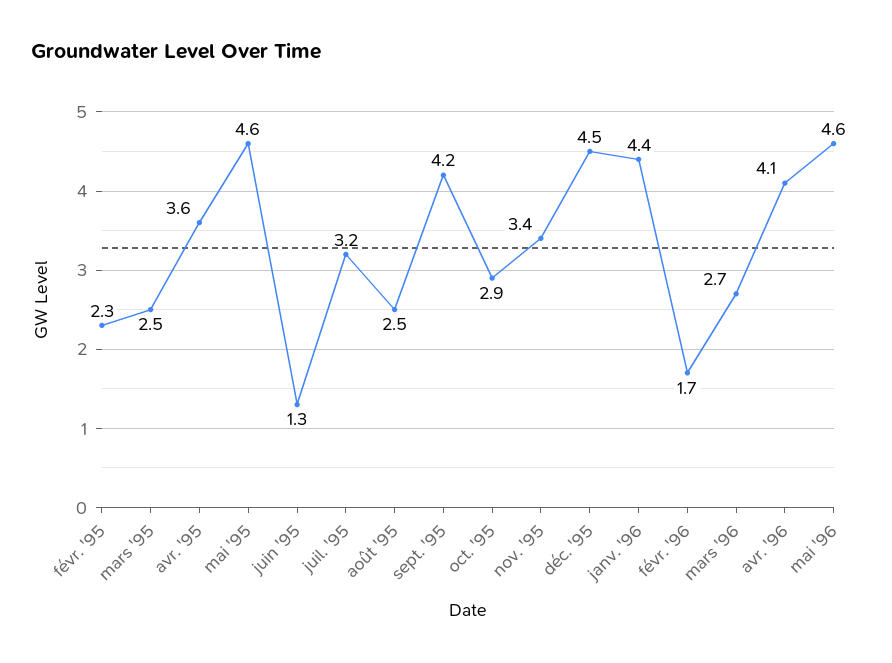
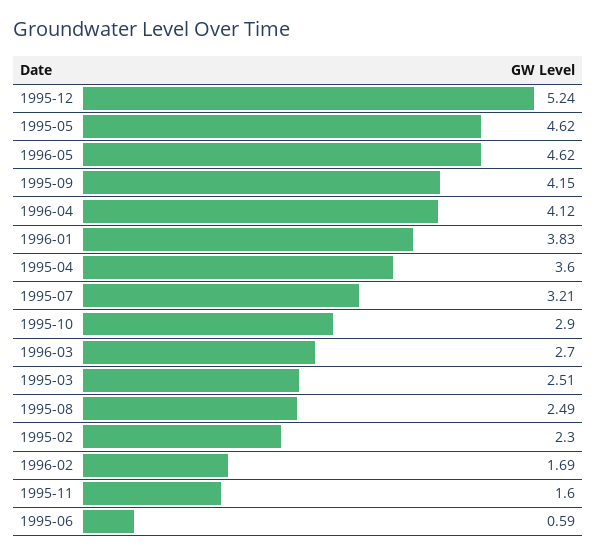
  {
    "févr. '95": 2.3,
    "mars '95": 2.51,
    "avr. '95": 3.6,
    "mai '95": 4.62,
-   "juin '95": 1.3,
+   "juin '95": 0.59,
    "juil. '95": 3.21,
    "août '95": 2.49,
    "sept. '95": 4.15,
    "oct. '95": 2.9,
-   "nov. '95": 3.4,
+   "nov. '95": 1.6,
-   "déc. '95": 4.5,
+   "déc. '95": 5.24,
-   "janv. '96": 4.4,
+   "janv. '96": 3.83,
    "févr. '96": 1.69,
    "mars '96": 2.7,
    "avr. '96": 4.12,
    "mai '96": 4.62
  }

